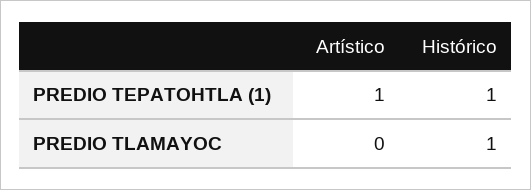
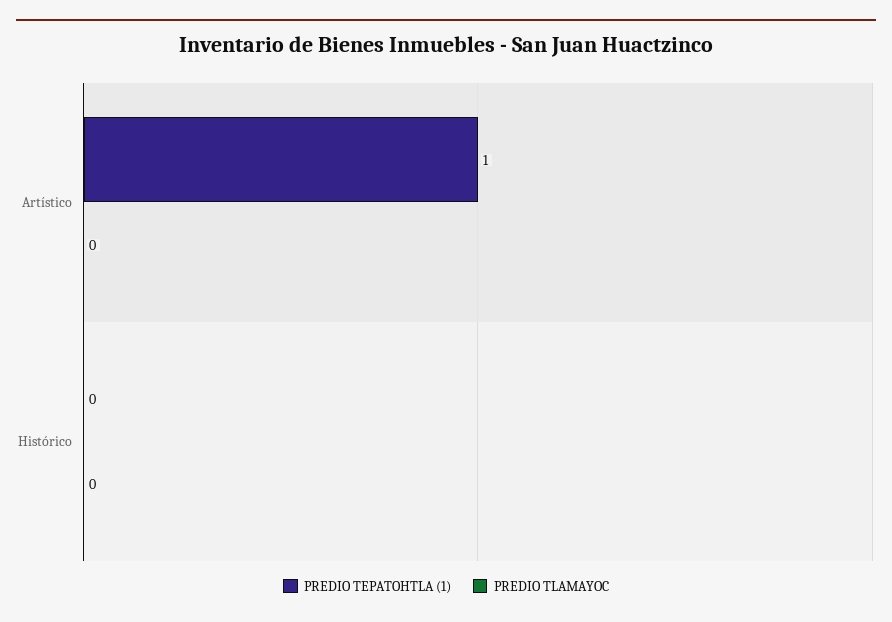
  {
    "PREDIO TEPATOHTLA (1)": {
      "Artístico": 1,
-     "Histórico": 1
+     "Histórico": 0
    },
    "PREDIO TLAMAYOC": {
      "Artístico": 0,
-     "Histórico": 1
+     "Histórico": 0
    }
  }

